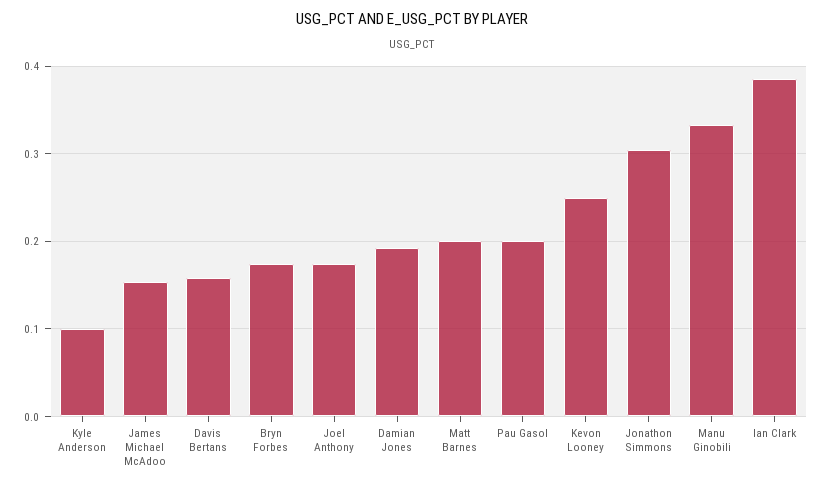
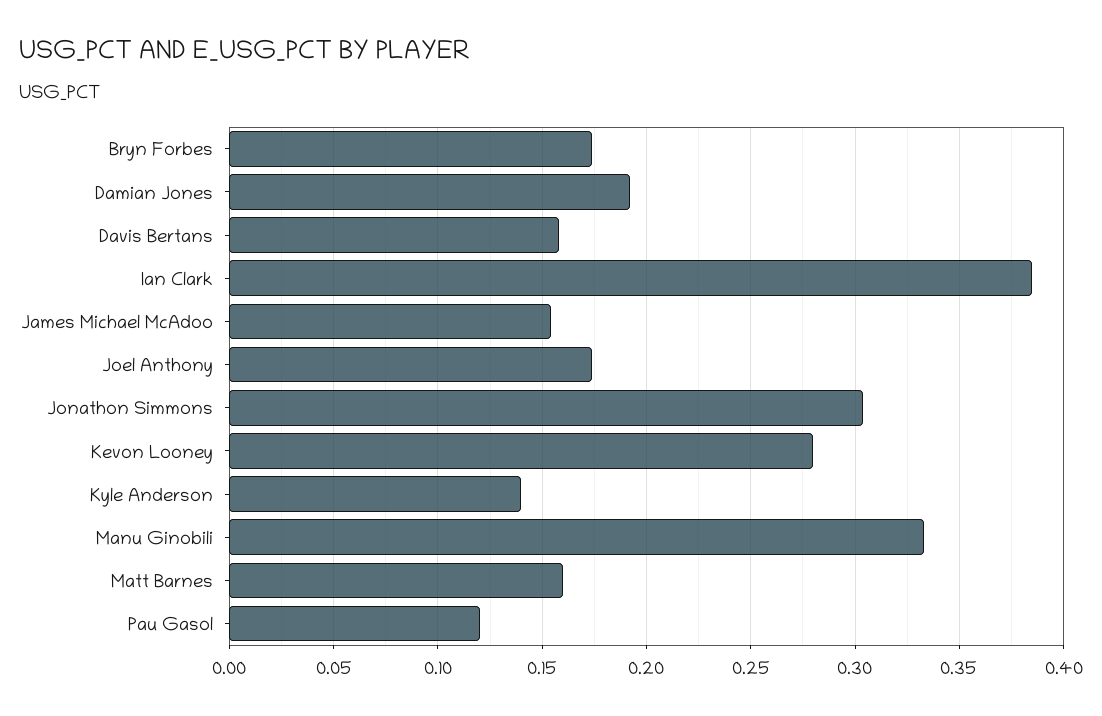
  {
-   "Kyle Anderson": 0.1,
+   "Kyle Anderson": 0.14,
    "James Michael McAdoo": 0.155,
    "Davis Bertans": 0.16,
    "Bryn Forbes": 0.175,
    "Joel Anthony": 0.175,
    "Damian Jones": 0.19,
-   "Matt Barnes": 0.2,
+   "Matt Barnes": 0.16,
-   "Pau Gasol": 0.2,
+   "Pau Gasol": 0.12,
-   "Kevon Looney": 0.25,
+   "Kevon Looney": 0.28,
    "Jonathon Simmons": 0.305,
    "Manu Ginobili": 0.335,
    "Ian Clark": 0.385
  }

